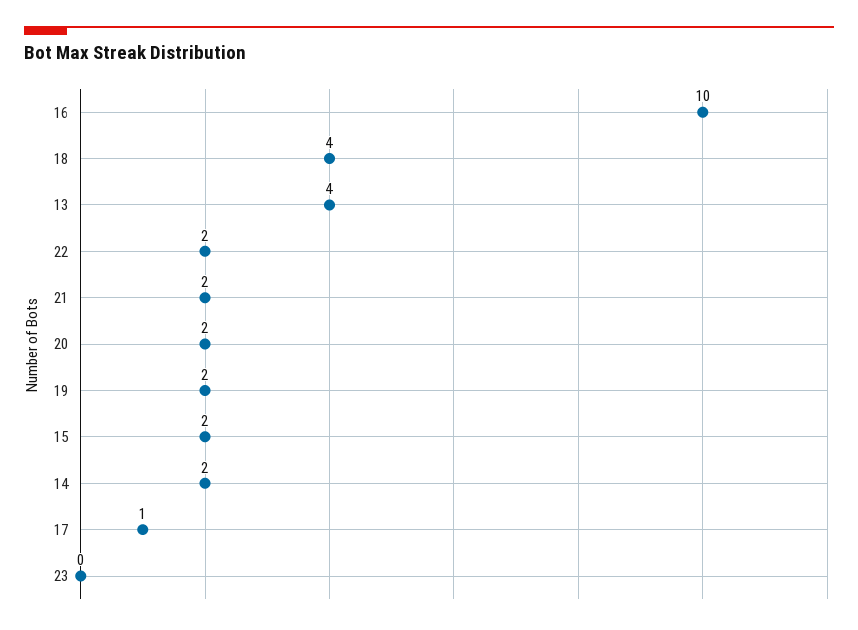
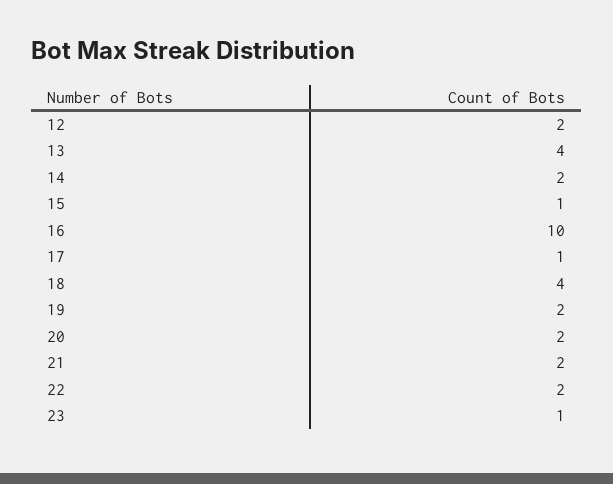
  {
    "16": 10,
    "18": 4,
    "13": 4,
    "22": 2,
    "21": 2,
    "20": 2,
    "19": 2,
-   "15": 2,
+   "15": 1,
    "14": 2,
    "17": 1,
-   "23": 0
+   "23": 1,
+   "12": 2
  }

